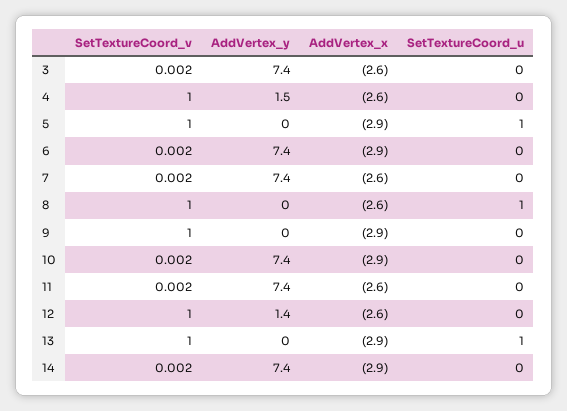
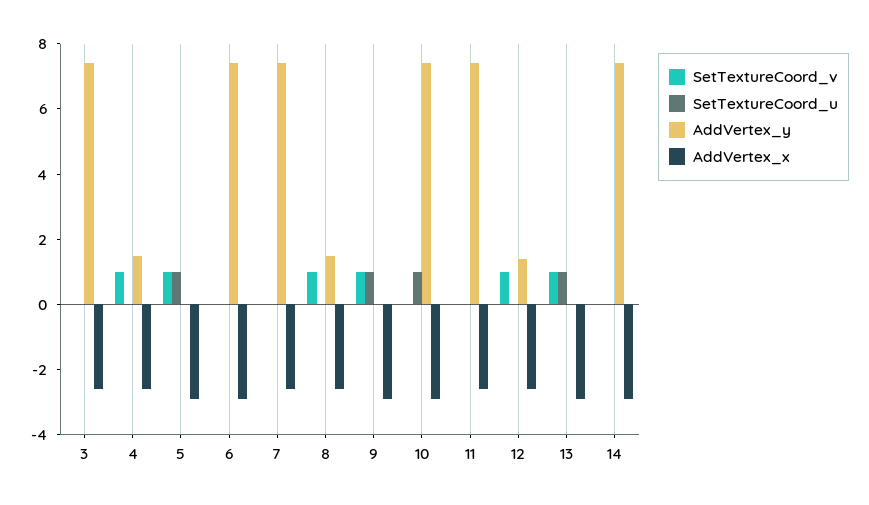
  {
    "SetTextureCoord_v": {
      "3": 0.002,
      "4": 1,
      "5": 1,
      "6": 0.002,
      "7": 0.002,
      "8": 1,
      "9": 1,
      "10": 0.002,
      "11": 0.002,
      "12": 1,
      "13": 1,
      "14": 0.002
    },
    "AddVertex_y": {
      "3": 7.4,
      "4": 1.5,
      "5": 0,
      "6": 7.4,
      "7": 7.4,
-     "8": 0,
+     "8": 1.5,
      "9": 0,
      "10": 7.4,
      "11": 7.4,
      "12": 1.4,
      "13": 0,
      "14": 7.4
    },
    "AddVertex_x": {
      "3": -2.6,
      "4": -2.6,
      "5": -2.9,
      "6": -2.9,
      "7": -2.6,
      "8": -2.6,
      "9": -2.9,
      "10": -2.9,
      "11": -2.6,
      "12": -2.6,
      "13": -2.9,
      "14": -2.9
    },
    "SetTextureCoord_u": {
      "3": 0,
      "4": 0,
      "5": 1,
      "6": 0,
      "7": 0,
-     "8": 1,
+     "8": 0,
-     "9": 0,
+     "9": 1,
-     "10": 0,
+     "10": 1,
      "11": 0,
      "12": 0,
      "13": 1,
      "14": 0
    }
  }

